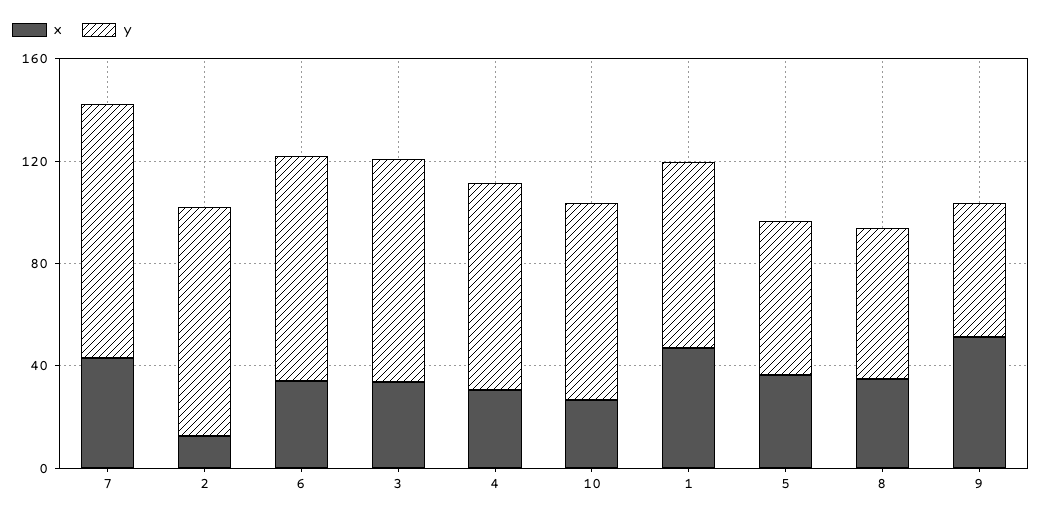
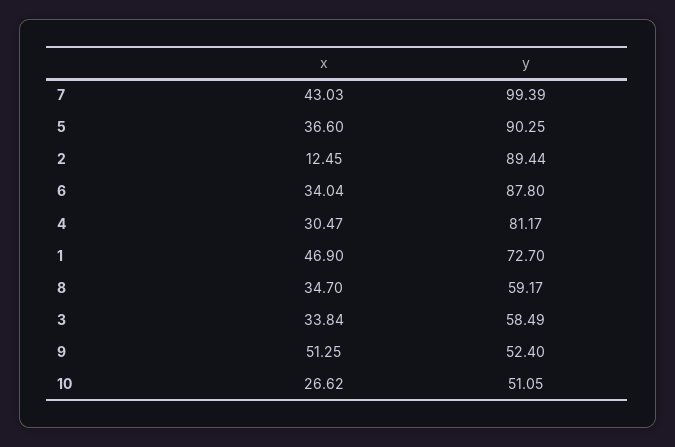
  {
    "x": {
      "7": 43.03,
      "2": 12.45,
      "6": 34.04,
      "3": 33.84,
      "4": 30.47,
      "10": 26.62,
      "1": 46.9,
      "5": 36.6,
      "8": 34.7,
      "9": 51.25
    },
    "y": {
      "7": 99.39,
      "2": 89.44,
      "6": 87.8,
-     "3": 90,
+     "3": 58.49,
      "4": 81.17,
-     "10": 80,
+     "10": 51.05,
      "1": 72.7,
-     "5": 60,
+     "5": 90.25,
      "8": 59.17,
      "9": 52.4
    }
  }

